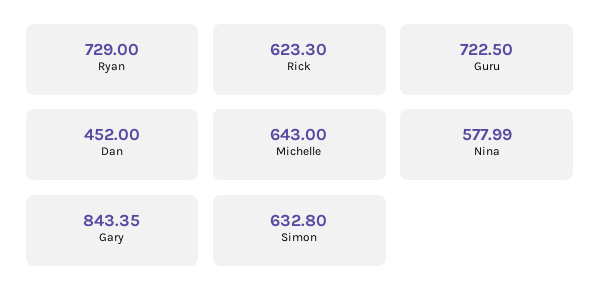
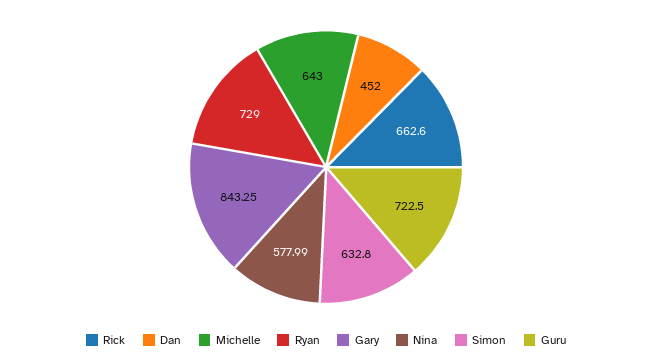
  {
    "Ryan": 729,
-   "Rick": 623.3,
+   "Rick": 662.6,
    "Guru": 722.5,
    "Dan": 452,
    "Michelle": 643,
    "Nina": 577.99,
-   "Gary": 843.35,
+   "Gary": 843.25,
    "Simon": 632.8
  }

